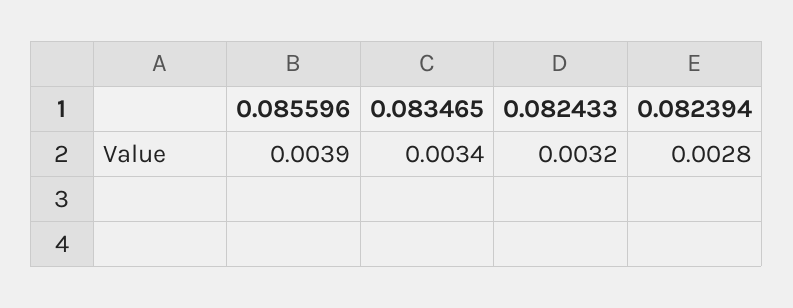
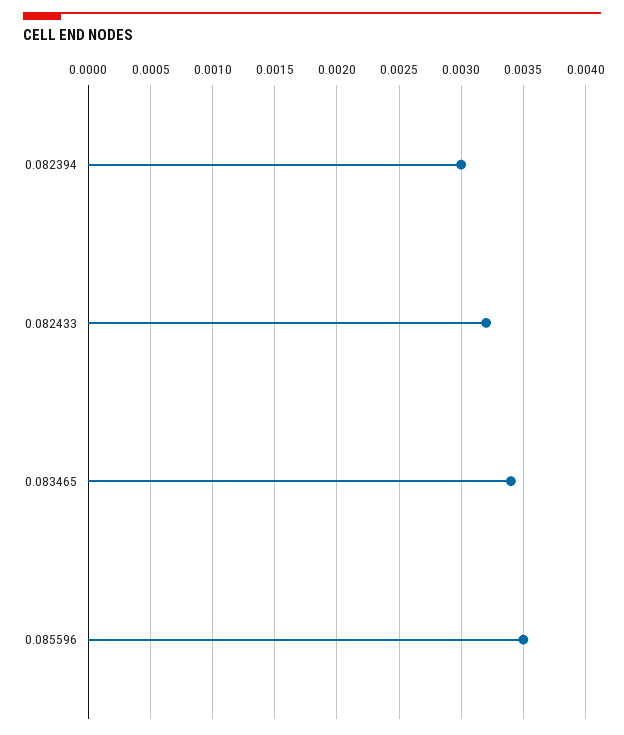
  {
-   "0.085596": 0.0039,
+   "0.085596": 0.0035,
    "0.083465": 0.0034,
    "0.082433": 0.0032,
-   "0.082394": 0.0028
+   "0.082394": 0.003
  }

